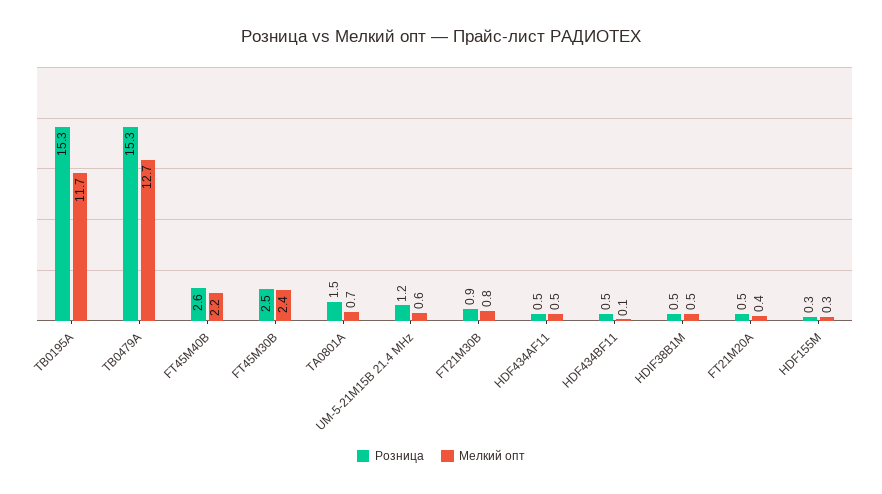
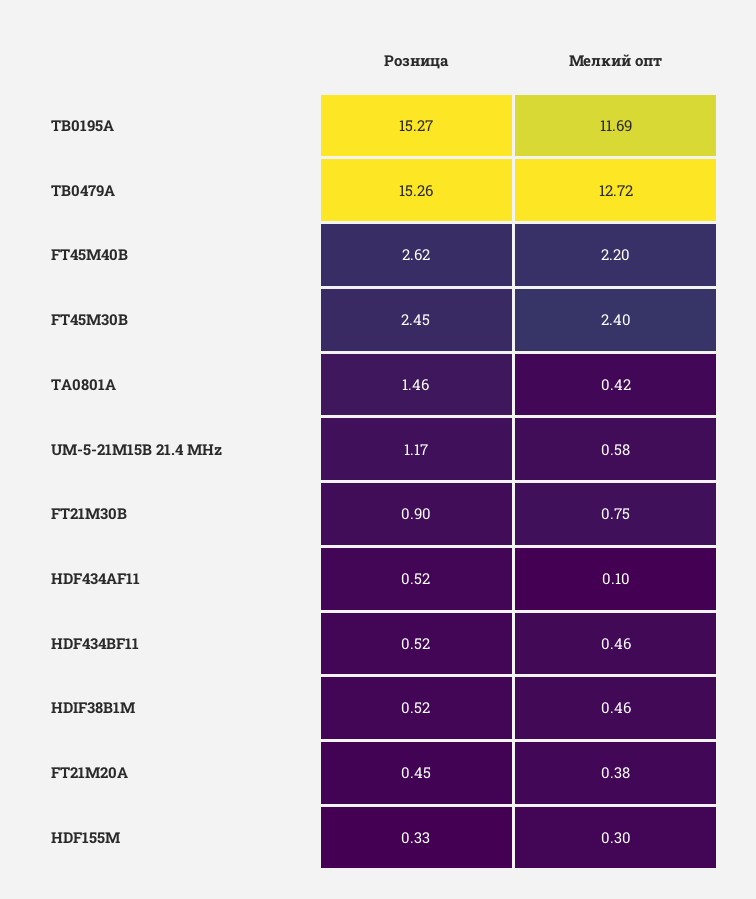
  {
    "Розница": {
      "TB0195A": 15.27,
      "TB0479A": 15.26,
      "FT45M40B": 2.62,
      "FT45M30B": 2.45,
      "TA0801A": 1.46,
      "UM-5-21M15B 21.4 MHz": 1.17,
      "FT21M30B": 0.9,
      "HDF434AF11": 0.52,
      "HDF434BF11": 0.52,
      "HDIF38B1M": 0.52,
      "FT21M20A": 0.45,
      "HDF155M": 0.33
    },
    "Мелкий опт": {
      "TB0195A": 11.69,
      "TB0479A": 12.72,
      "FT45M40B": 2.2,
      "FT45M30B": 2.4,
-     "TA0801A": 0.7,
+     "TA0801A": 0.42,
      "UM-5-21M15B 21.4 MHz": 0.58,
      "FT21M30B": 0.75,
-     "HDF434AF11": 0.5,
+     "HDF434AF11": 0.1,
-     "HDF434BF11": 0.1,
+     "HDF434BF11": 0.46,
      "HDIF38B1M": 0.46,
      "FT21M20A": 0.38,
      "HDF155M": 0.3
    }
  }

